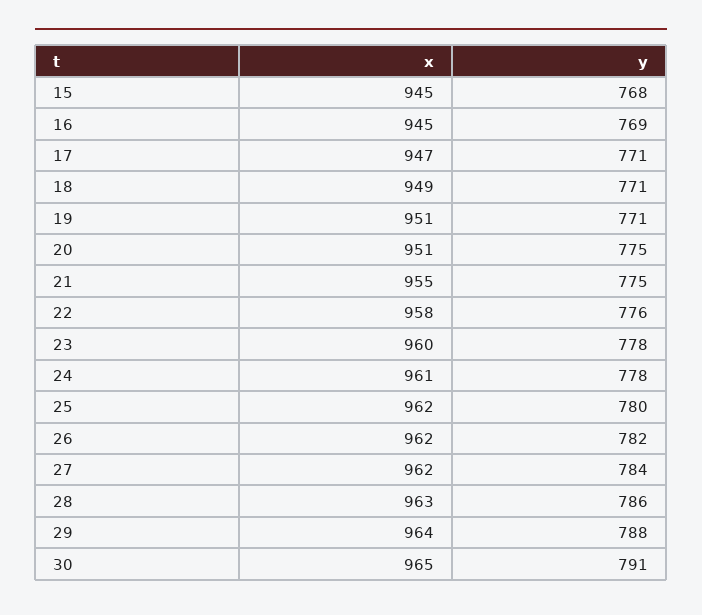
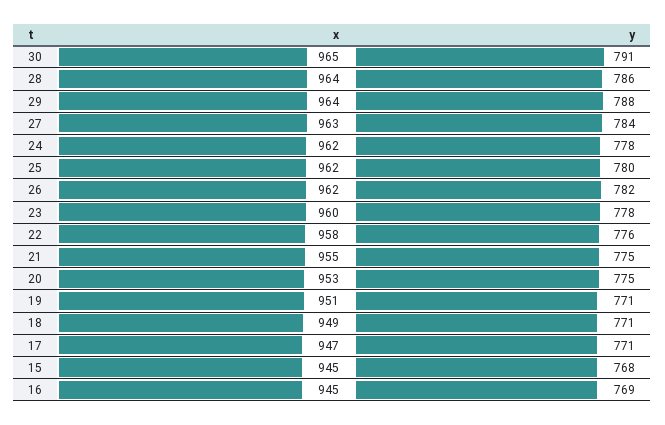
  {
    "x": {
      "15": 945,
      "16": 945,
      "17": 947,
      "18": 949,
      "19": 951,
-     "20": 951,
+     "20": 953,
      "21": 955,
      "22": 958,
      "23": 960,
-     "24": 961,
+     "24": 962,
      "25": 962,
      "26": 962,
-     "27": 962,
+     "27": 963,
-     "28": 963,
+     "28": 964,
      "29": 964,
      "30": 965
    },
    "y": {
      "15": 768,
      "16": 769,
      "17": 771,
      "18": 771,
      "19": 771,
      "20": 775,
      "21": 775,
      "22": 776,
      "23": 778,
      "24": 778,
      "25": 780,
      "26": 782,
      "27": 784,
      "28": 786,
      "29": 788,
      "30": 791
    }
  }

